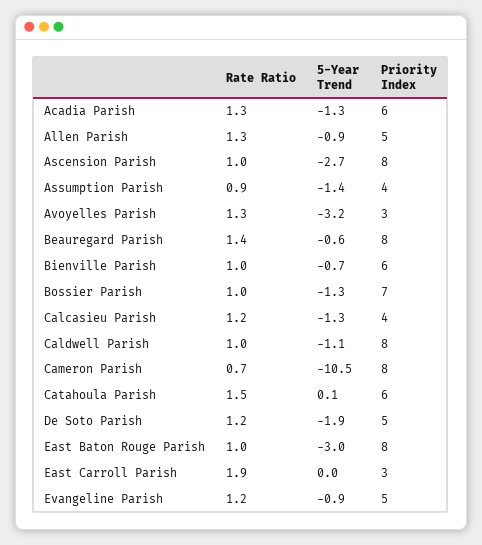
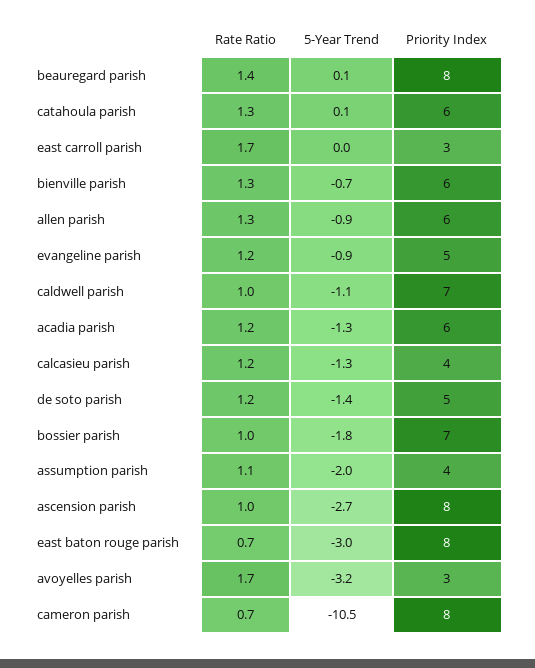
  {
    "Rate Ratio": {
-     "Acadia Parish": 1.3,
+     "Acadia Parish": 1.2,
      "Allen Parish": 1.3,
      "Ascension Parish": 1,
-     "Assumption Parish": 0.9,
+     "Assumption Parish": 1.1,
-     "Avoyelles Parish": 1.3,
+     "Avoyelles Parish": 1.7,
      "Beauregard Parish": 1.4,
-     "Bienville Parish": 1,
+     "Bienville Parish": 1.3,
      "Bossier Parish": 1,
      "Calcasieu Parish": 1.2,
      "Caldwell Parish": 1,
      "Cameron Parish": 0.7,
-     "Catahoula Parish": 1.5,
+     "Catahoula Parish": 1.3,
      "De Soto Parish": 1.2,
-     "East Baton Rouge Parish": 1,
+     "East Baton Rouge Parish": 0.7,
-     "East Carroll Parish": 1.9,
+     "East Carroll Parish": 1.7,
      "Evangeline Parish": 1.2
    },
    "5-Year Trend": {
      "Acadia Parish": -1.3,
      "Allen Parish": -0.9,
      "Ascension Parish": -2.7,
-     "Assumption Parish": -1.4,
+     "Assumption Parish": -2,
      "Avoyelles Parish": -3.2,
-     "Beauregard Parish": -0.6,
+     "Beauregard Parish": 0.1,
      "Bienville Parish": -0.7,
-     "Bossier Parish": -1.3,
+     "Bossier Parish": -1.8,
      "Calcasieu Parish": -1.3,
      "Caldwell Parish": -1.1,
      "Cameron Parish": -10.5,
      "Catahoula Parish": 0.1,
-     "De Soto Parish": -1.9,
+     "De Soto Parish": -1.4,
      "East Baton Rouge Parish": -3,
      "East Carroll Parish": 0,
      "Evangeline Parish": -0.9
    },
    "Priority Index": {
      "Acadia Parish": 6,
-     "Allen Parish": 5,
+     "Allen Parish": 6,
      "Ascension Parish": 8,
      "Assumption Parish": 4,
      "Avoyelles Parish": 3,
      "Beauregard Parish": 8,
      "Bienville Parish": 6,
      "Bossier Parish": 7,
      "Calcasieu Parish": 4,
-     "Caldwell Parish": 8,
+     "Caldwell Parish": 7,
      "Cameron Parish": 8,
      "Catahoula Parish": 6,
      "De Soto Parish": 5,
      "East Baton Rouge Parish": 8,
      "East Carroll Parish": 3,
      "Evangeline Parish": 5
    }
  }

